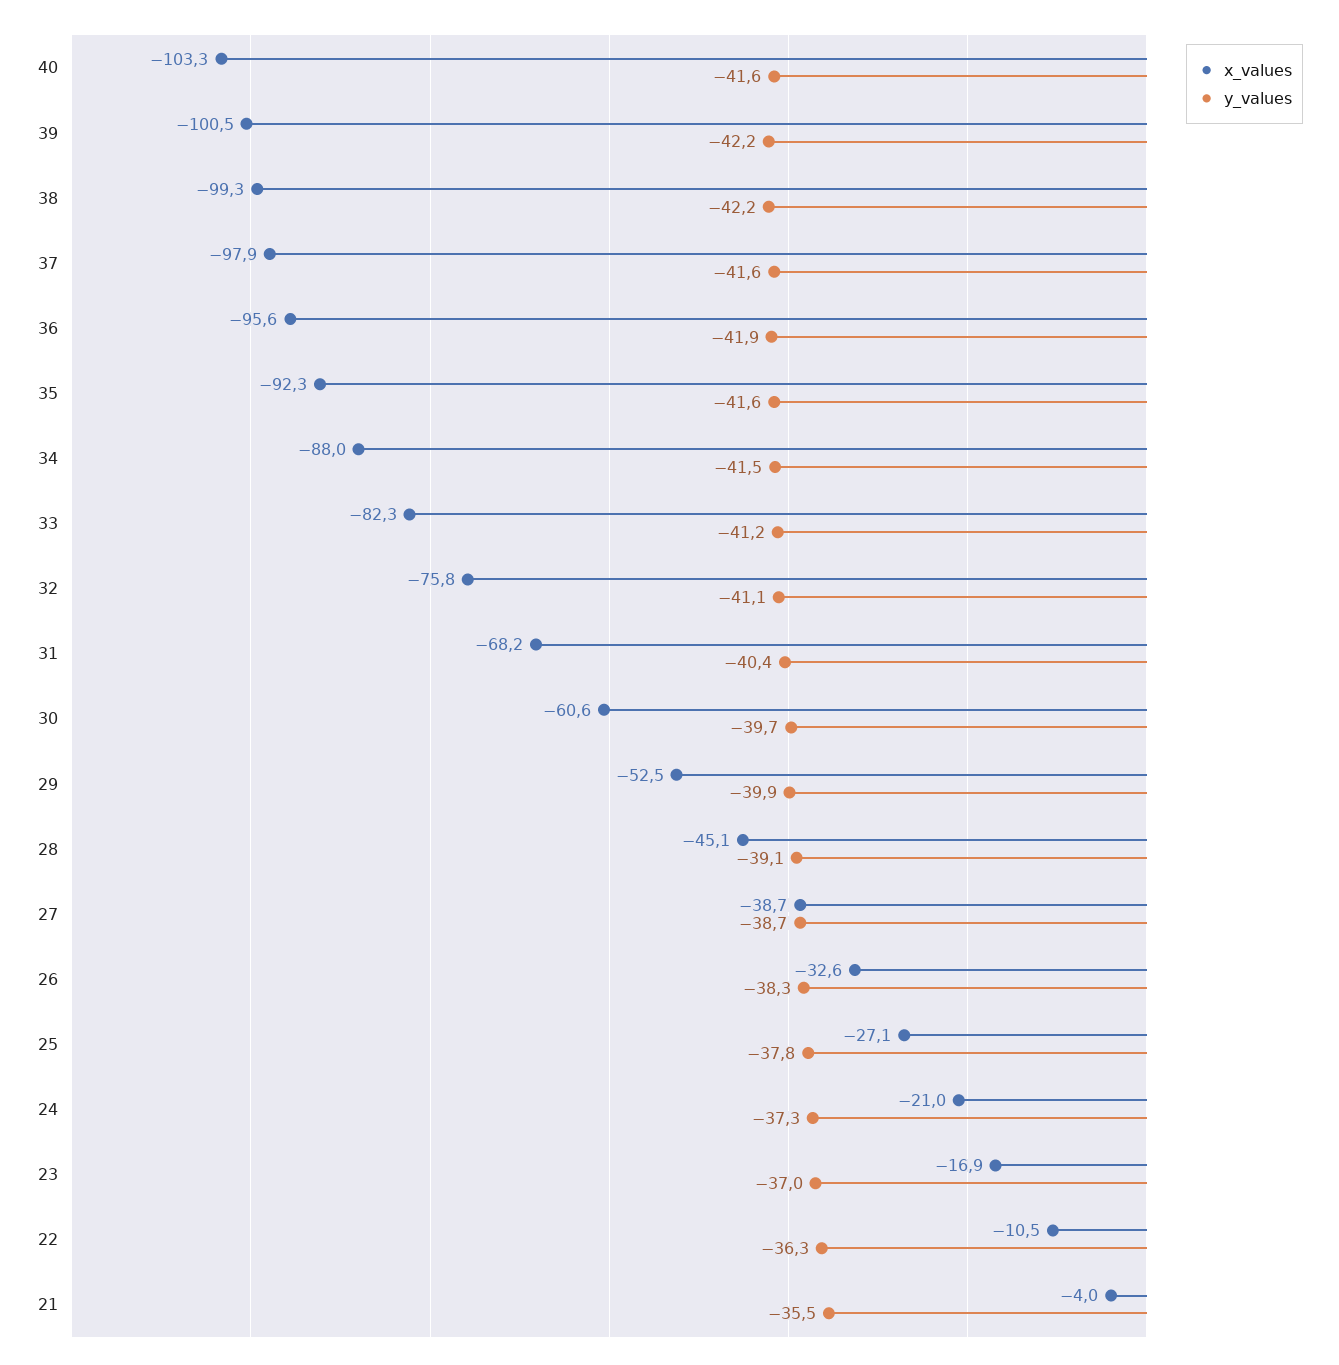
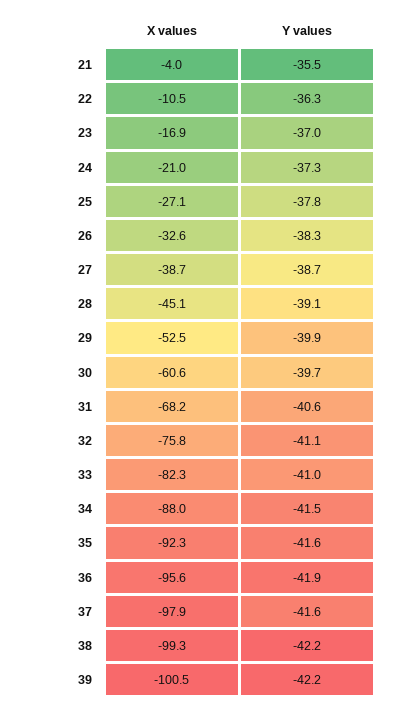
  {
    "x_values": {
-     "40": -103.3,
      "39": -100.5,
      "38": -99.3,
      "37": -97.9,
      "36": -95.6,
      "35": -92.3,
      "34": -88,
      "33": -82.3,
      "32": -75.8,
      "31": -68.2,
      "30": -60.6,
      "29": -52.5,
      "28": -45.1,
      "27": -38.7,
      "26": -32.6,
      "25": -27.1,
      "24": -21,
      "23": -16.9,
      "22": -10.5,
      "21": -4
    },
    "y_values": {
-     "40": -41.6,
      "39": -42.2,
      "38": -42.2,
      "37": -41.6,
      "36": -41.9,
      "35": -41.6,
      "34": -41.5,
-     "33": -41.2,
+     "33": -41,
      "32": -41.1,
-     "31": -40.4,
+     "31": -40.6,
      "30": -39.7,
      "29": -39.9,
      "28": -39.1,
      "27": -38.7,
      "26": -38.3,
      "25": -37.8,
      "24": -37.3,
      "23": -37,
      "22": -36.3,
      "21": -35.5
    }
  }

